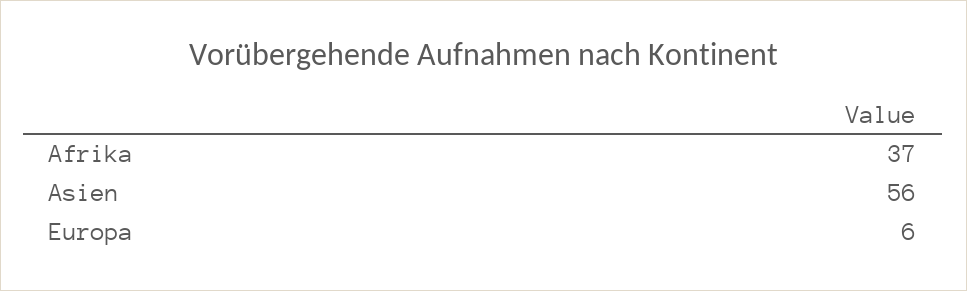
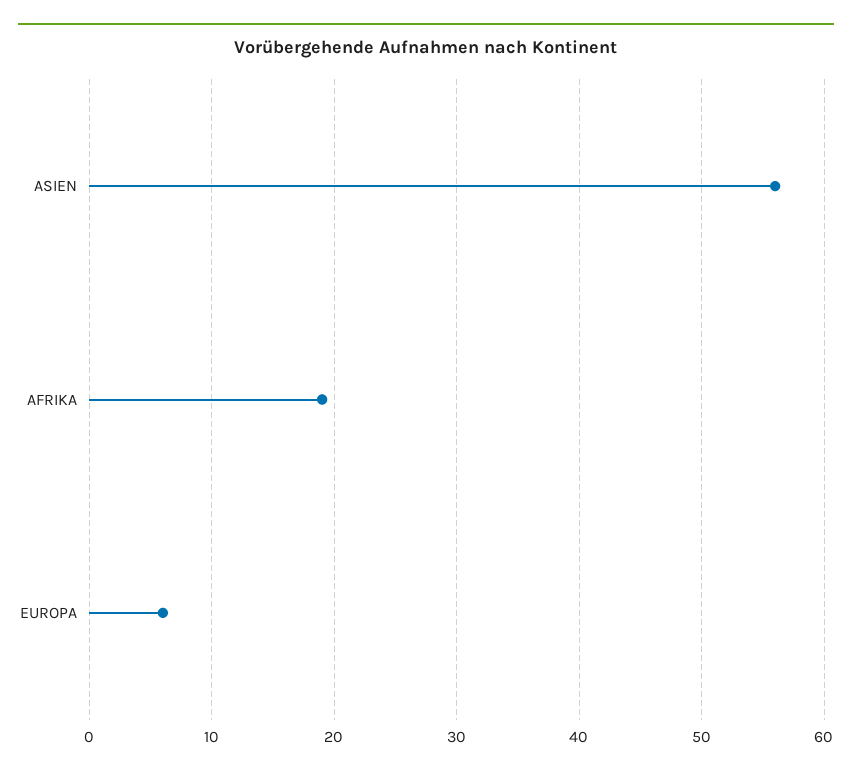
  {
-   "Afrika": 37,
+   "Afrika": 19,
    "Asien": 56,
    "Europa": 6
  }

